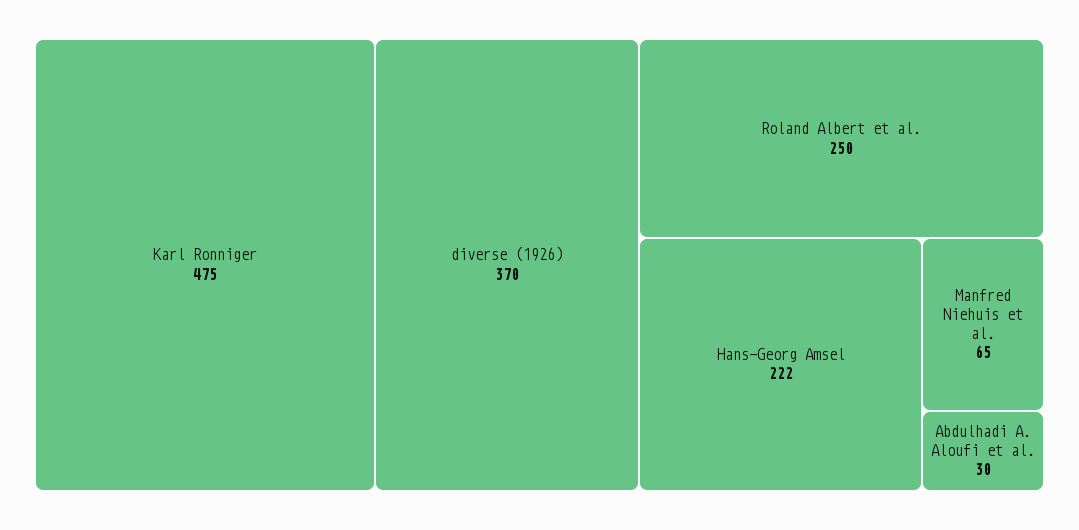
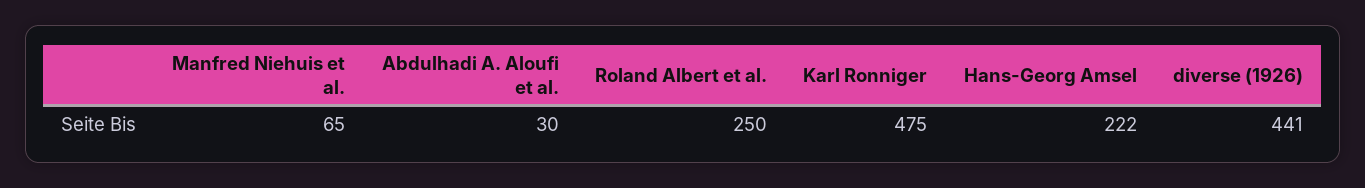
  {
    "Karl Ronniger": 475,
-   "diverse (1926)": 370,
+   "diverse (1926)": 441,
    "Roland Albert et al.": 250,
    "Hans-Georg Amsel": 222,
    "Manfred Niehuis et al.": 65,
    "Abdulhadi A. Aloufi et al.": 30
  }

